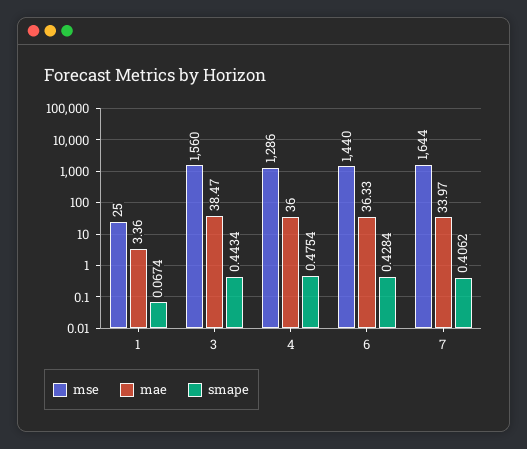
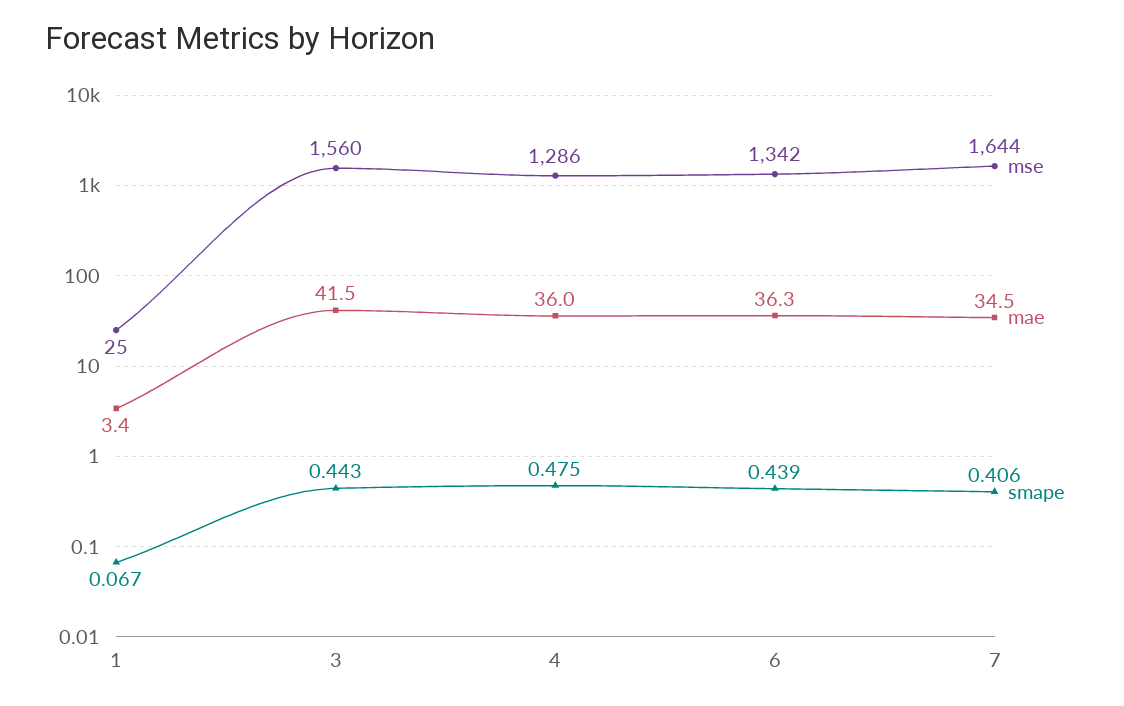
  {
    "mse": {
      "1": 25,
      "3": 1560,
      "4": 1286,
-     "6": 1440,
+     "6": 1342,
      "7": 1644
    },
    "mae": {
      "1": 3.36,
-     "3": 38.47,
+     "3": 41.5,
      "4": 36,
      "6": 36.33,
-     "7": 33.97
+     "7": 34.5
    },
    "smape": {
      "1": 0.0674,
      "3": 0.4434,
      "4": 0.4754,
-     "6": 0.4284,
+     "6": 0.439,
      "7": 0.4062
    }
  }

